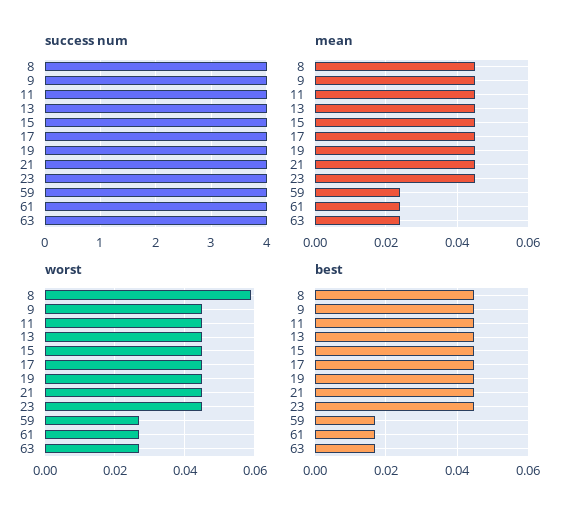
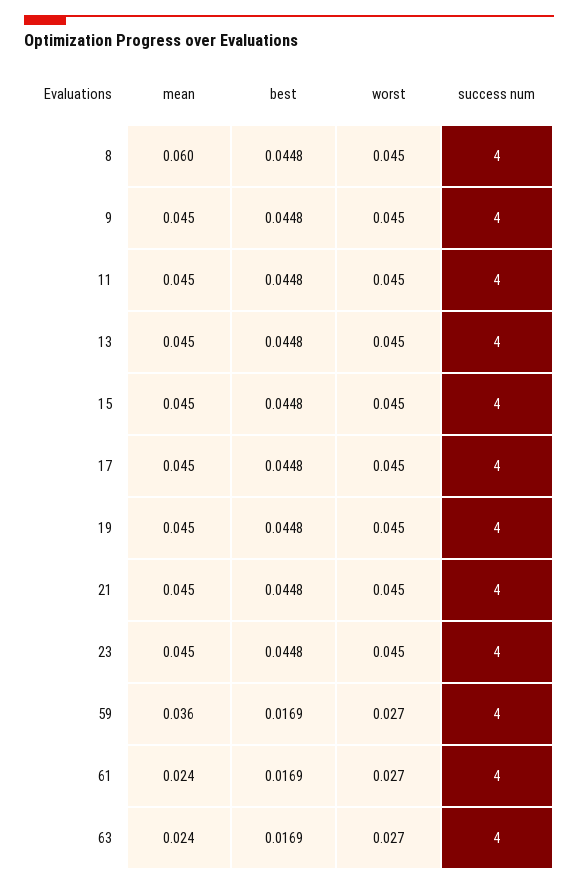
  {
    "success num": {
      "8": 4,
      "9": 4,
      "11": 4,
      "13": 4,
      "15": 4,
      "17": 4,
      "19": 4,
      "21": 4,
      "23": 4,
      "59": 4,
      "61": 4,
      "63": 4
    },
    "mean": {
-     "8": 0.045,
+     "8": 0.06,
      "9": 0.045,
      "11": 0.045,
      "13": 0.045,
      "15": 0.045,
      "17": 0.045,
      "19": 0.045,
      "21": 0.045,
      "23": 0.045,
-     "59": 0.025,
+     "59": 0.036,
      "61": 0.024,
      "63": 0.024
    },
    "worst": {
-     "8": 0.06,
+     "8": 0.045,
      "9": 0.045,
      "11": 0.045,
      "13": 0.045,
      "15": 0.045,
      "17": 0.045,
      "19": 0.045,
      "21": 0.045,
      "23": 0.045,
      "59": 0.027,
      "61": 0.027,
      "63": 0.027
    },
    "best": {
      "8": 0.0448,
      "9": 0.0448,
      "11": 0.0448,
      "13": 0.0448,
      "15": 0.0448,
      "17": 0.0448,
      "19": 0.0448,
      "21": 0.0448,
      "23": 0.0448,
      "59": 0.0169,
      "61": 0.0169,
      "63": 0.0169
    }
  }

